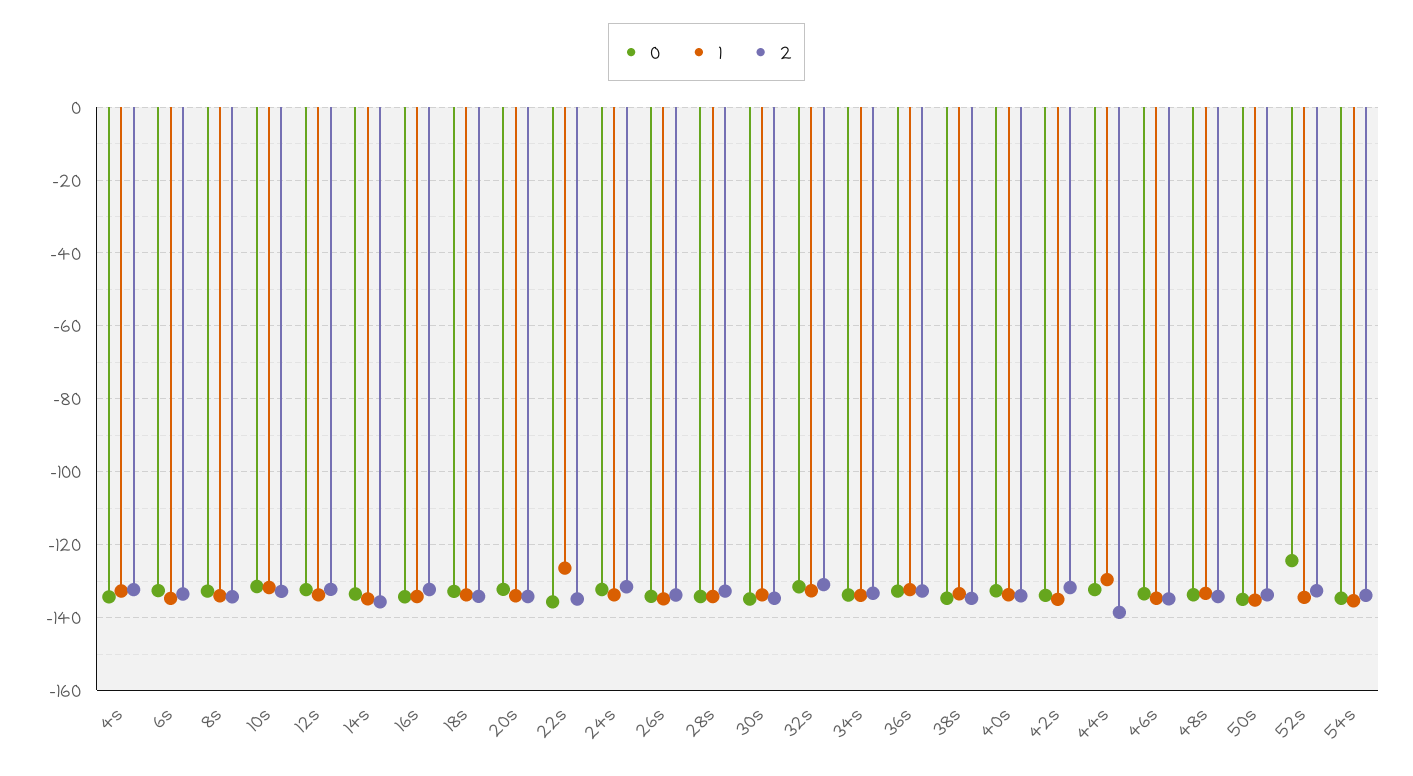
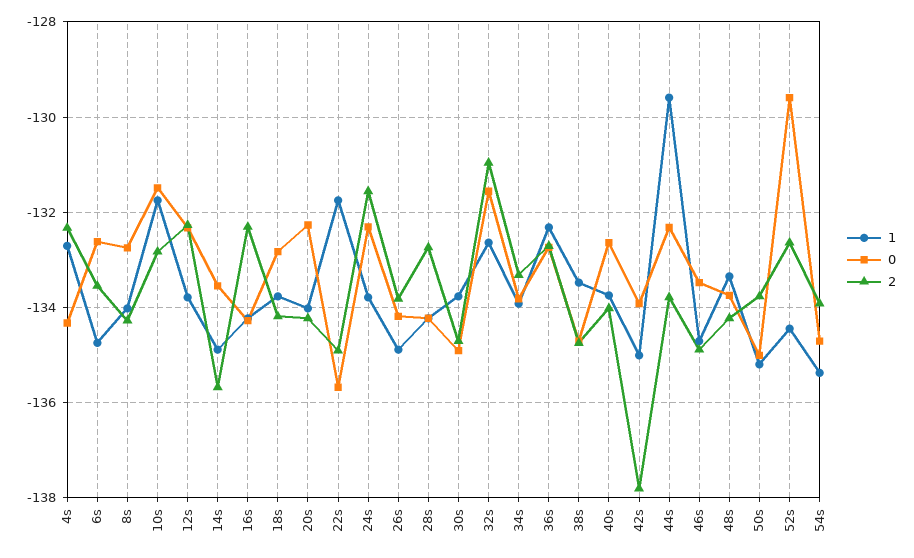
  {
    "0": {
      "4s": -134.4,
      "6s": -132.6,
      "8s": -132.8,
      "10s": -131.4,
      "12s": -132.4,
      "14s": -133.6,
      "16s": -134.2,
      "18s": -132.8,
      "20s": -132.2,
      "22s": -135.6,
      "24s": -132.4,
      "26s": -134.2,
      "28s": -134.2,
      "30s": -135,
      "32s": -131.6,
      "34s": -133.8,
      "36s": -132.8,
      "38s": -134.8,
      "40s": -132.6,
      "42s": -134,
      "44s": -132.4,
      "46s": -133.4,
      "48s": -133.8,
      "50s": -135,
-     "52s": -124,
+     "52s": -129.6,
      "54s": -134.8
    },
    "1": {
      "4s": -132.8,
      "6s": -134.8,
      "8s": -134,
      "10s": -131.8,
      "12s": -133.8,
      "14s": -134.8,
      "16s": -134.2,
      "18s": -133.8,
      "20s": -134,
-     "22s": -126,
+     "22s": -131.8,
      "24s": -133.8,
      "26s": -134.8,
      "28s": -134.2,
      "30s": -133.8,
      "32s": -132.6,
      "34s": -134,
      "36s": -132.4,
      "38s": -133.4,
      "40s": -133.8,
      "42s": -135,
      "44s": -129.6,
      "46s": -134.8,
      "48s": -133.4,
      "50s": -135.2,
      "52s": -134.4,
      "54s": -135.4
    },
    "2": {
      "4s": -132.4,
      "6s": -133.6,
      "8s": -134.2,
      "10s": -132.8,
      "12s": -132.2,
      "14s": -135.6,
      "16s": -132.4,
      "18s": -134.2,
      "20s": -134.2,
      "22s": -135,
      "24s": -131.6,
      "26s": -133.8,
      "28s": -132.8,
      "30s": -134.8,
      "32s": -131,
      "34s": -133.4,
      "36s": -132.8,
      "38s": -134.8,
      "40s": -134,
-     "42s": -132,
+     "42s": -137.8,
-     "44s": -138,
+     "44s": -133.8,
      "46s": -134.8,
      "48s": -134.2,
      "50s": -133.8,
      "52s": -132.6,
      "54s": -134
    }
  }

